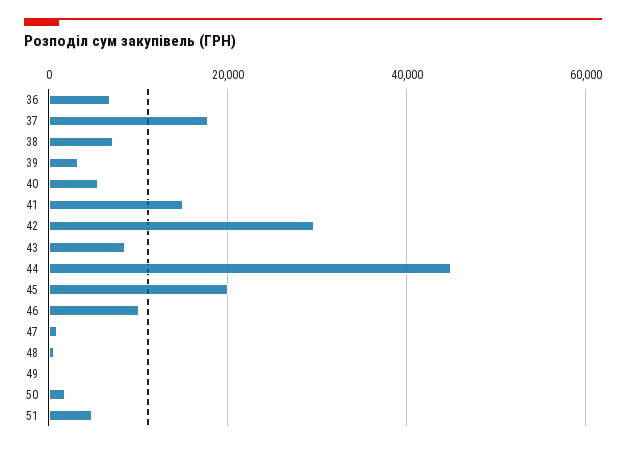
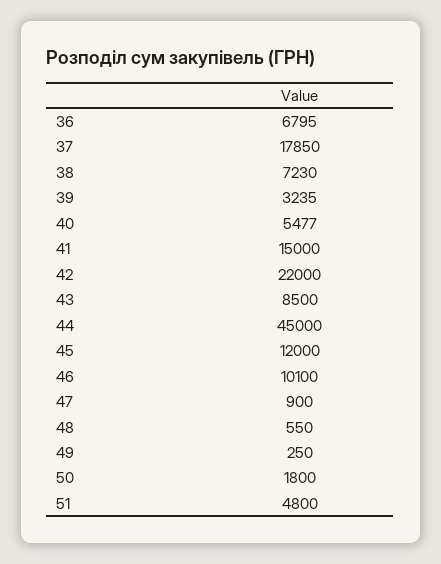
  {
    "36": 6795,
    "37": 17850,
    "38": 7230,
    "39": 3235,
    "40": 5477,
    "41": 15000,
-   "42": 30000,
+   "42": 22000,
    "43": 8500,
    "44": 45000,
-   "45": 20000,
+   "45": 12000,
    "46": 10100,
    "47": 900,
    "48": 550,
    "49": 250,
    "50": 1800,
    "51": 4800
  }

